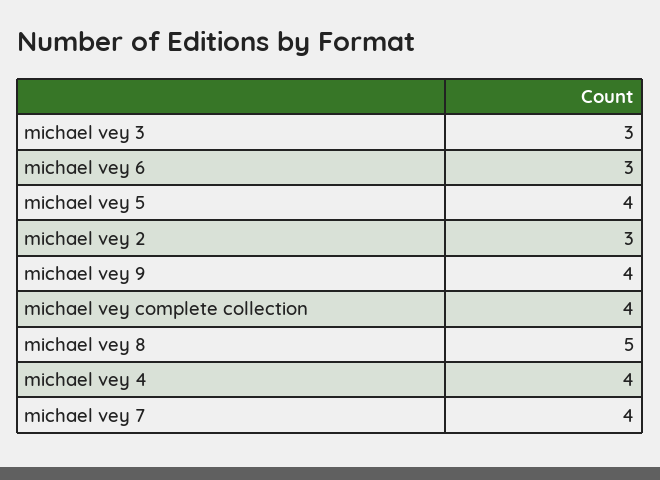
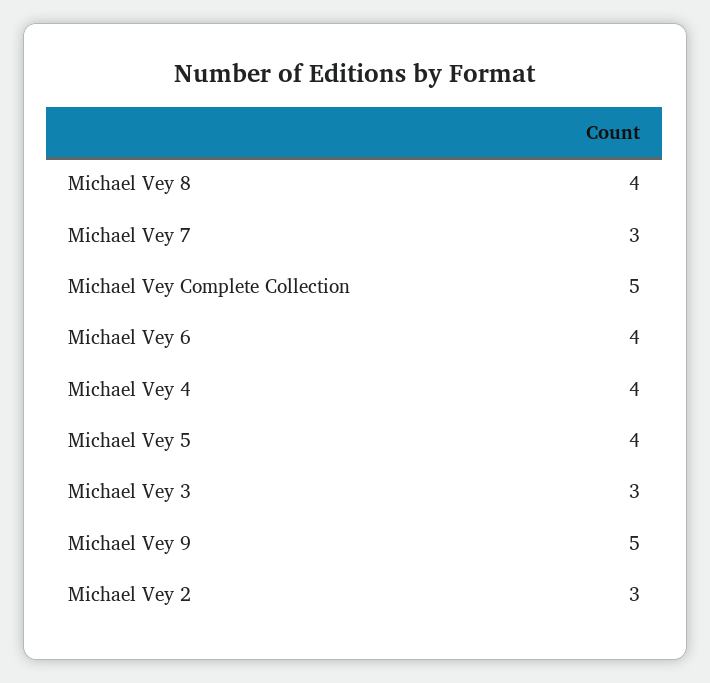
  {
    "michael vey 3": 3,
-   "michael vey 6": 3,
+   "michael vey 6": 4,
    "michael vey 5": 4,
    "michael vey 2": 3,
-   "michael vey 9": 4,
+   "michael vey 9": 5,
-   "michael vey complete collection": 4,
+   "michael vey complete collection": 5,
-   "michael vey 8": 5,
+   "michael vey 8": 4,
    "michael vey 4": 4,
-   "michael vey 7": 4
+   "michael vey 7": 3
  }

